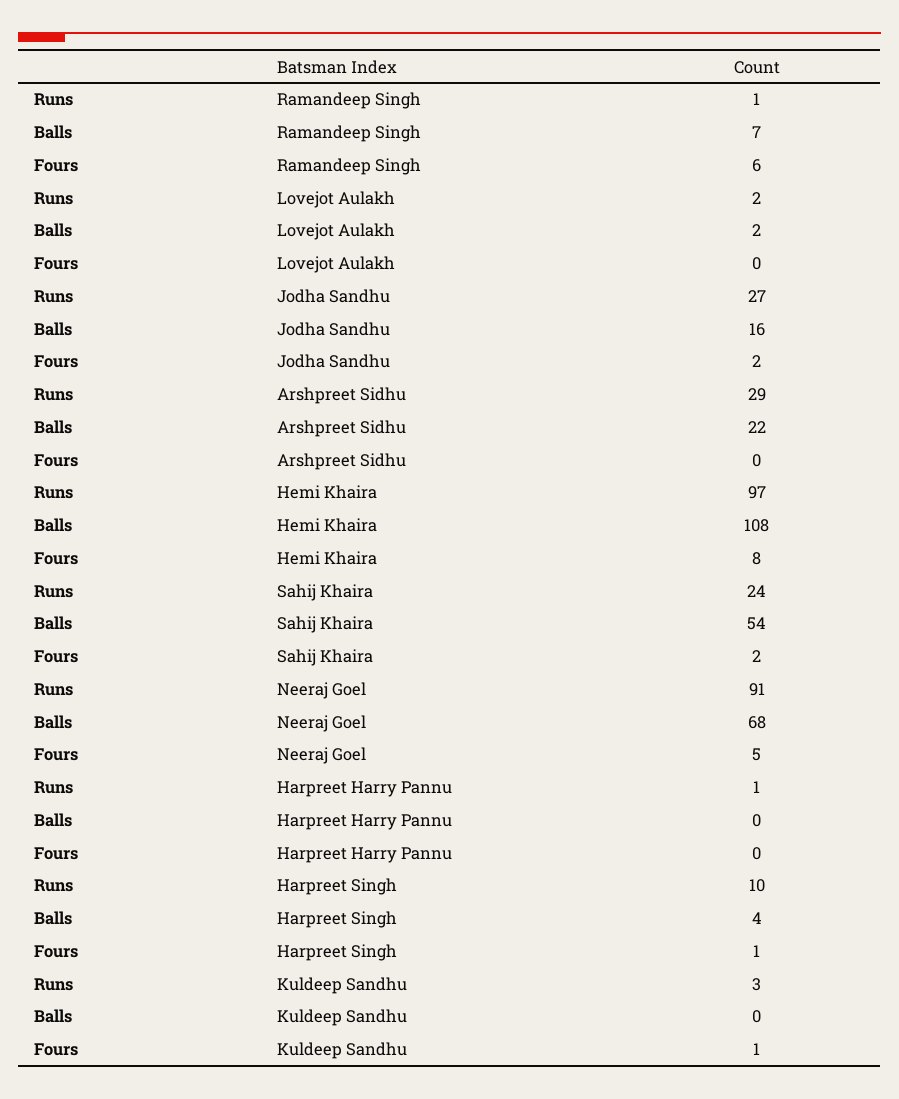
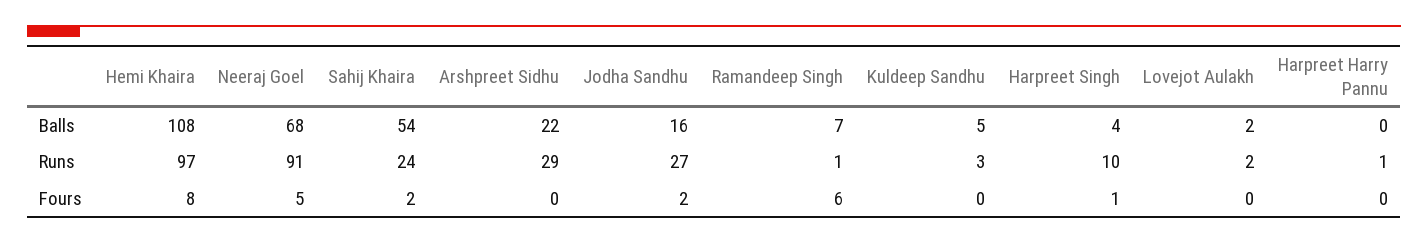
  {
    "Runs": {
      "Ramandeep Singh": 1,
      "Lovejot Aulakh": 2,
      "Jodha Sandhu": 27,
      "Arshpreet Sidhu": 29,
      "Hemi Khaira": 97,
      "Sahij Khaira": 24,
      "Neeraj Goel": 91,
      "Harpreet Harry Pannu": 1,
      "Harpreet Singh": 10,
      "Kuldeep Sandhu": 3
    },
    "Balls": {
      "Ramandeep Singh": 7,
      "Lovejot Aulakh": 2,
      "Jodha Sandhu": 16,
      "Arshpreet Sidhu": 22,
      "Hemi Khaira": 108,
      "Sahij Khaira": 54,
      "Neeraj Goel": 68,
      "Harpreet Harry Pannu": 0,
      "Harpreet Singh": 4,
-     "Kuldeep Sandhu": 0
+     "Kuldeep Sandhu": 5
    },
    "Fours": {
      "Ramandeep Singh": 6,
      "Lovejot Aulakh": 0,
      "Jodha Sandhu": 2,
      "Arshpreet Sidhu": 0,
      "Hemi Khaira": 8,
      "Sahij Khaira": 2,
      "Neeraj Goel": 5,
      "Harpreet Harry Pannu": 0,
      "Harpreet Singh": 1,
-     "Kuldeep Sandhu": 1
+     "Kuldeep Sandhu": 0
    }
  }

